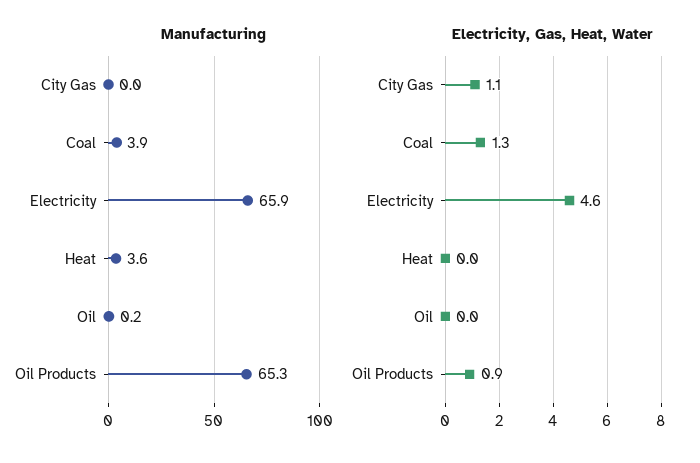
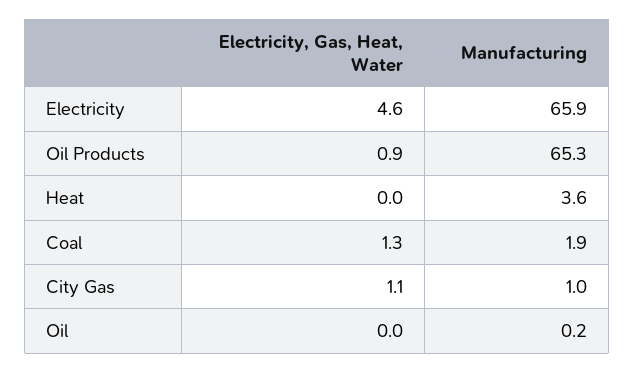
  {
    "Manufacturing": {
-     "City Gas": 0,
+     "City Gas": 1,
-     "Coal": 3.9,
+     "Coal": 1.9,
      "Electricity": 65.9,
      "Heat": 3.6,
      "Oil": 0.2,
      "Oil Products": 65.3
    },
    "Electricity, Gas, Heat, Water": {
      "City Gas": 1.1,
      "Coal": 1.3,
      "Electricity": 4.6,
      "Heat": 0,
      "Oil": 0,
      "Oil Products": 0.9
    }
  }

